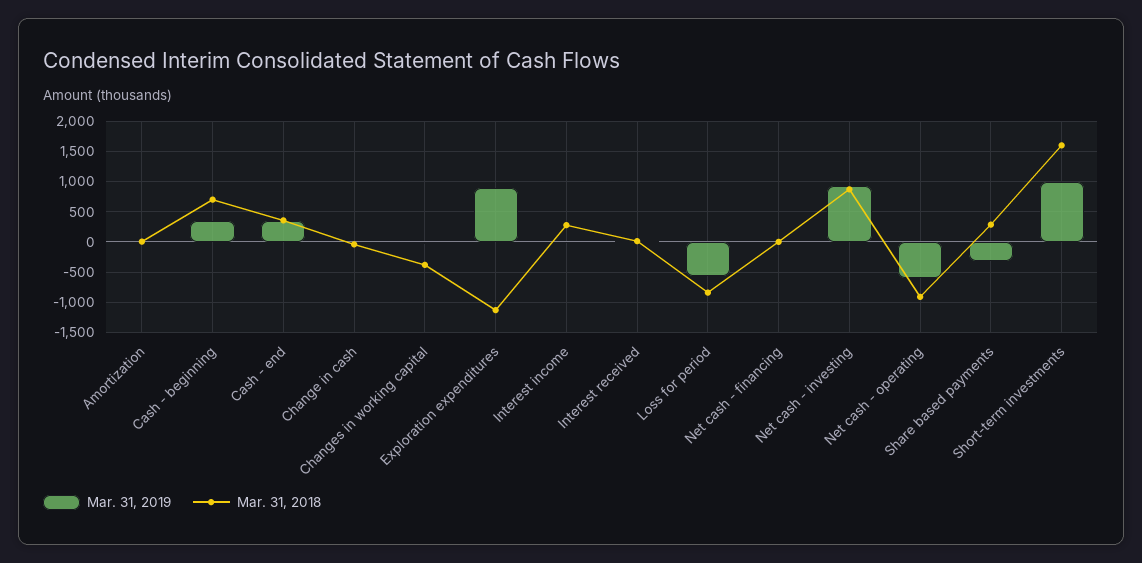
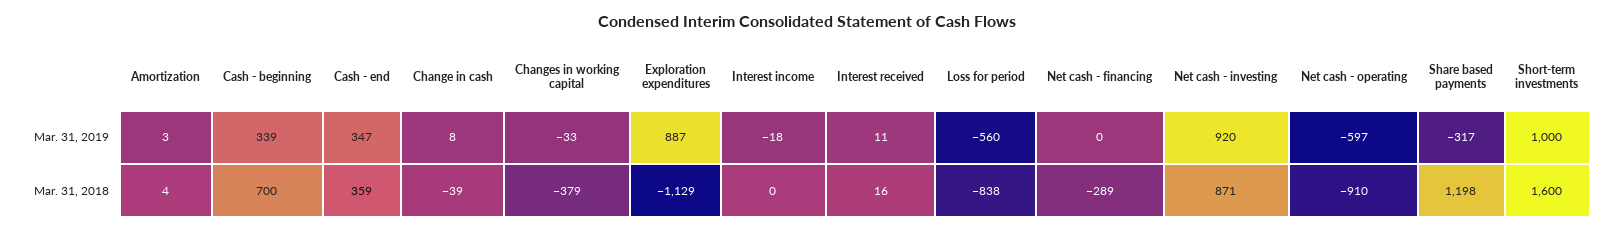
  {
    "Mar. 31, 2019": {
      "Amortization": 3,
      "Cash - beginning": 339,
      "Cash - end": 347,
      "Change in cash": 8,
      "Changes in working capital": -33,
      "Exploration expenditures": 887,
      "Interest income": -18,
      "Interest received": 11,
      "Loss for period": -560,
      "Net cash - financing": 0,
      "Net cash - investing": 920,
      "Net cash - operating": -597,
      "Share based payments": -317,
      "Short-term investments": 1000
    },
    "Mar. 31, 2018": {
      "Amortization": 4,
      "Cash - beginning": 700,
      "Cash - end": 359,
      "Change in cash": -39,
      "Changes in working capital": -379,
      "Exploration expenditures": -1129,
-     "Interest income": 300,
+     "Interest income": 0,
      "Interest received": 16,
      "Loss for period": -838,
-     "Net cash - financing": 0,
+     "Net cash - financing": -289,
      "Net cash - investing": 871,
      "Net cash - operating": -910,
-     "Share based payments": 300,
+     "Share based payments": 1198,
      "Short-term investments": 1600
    }
  }

